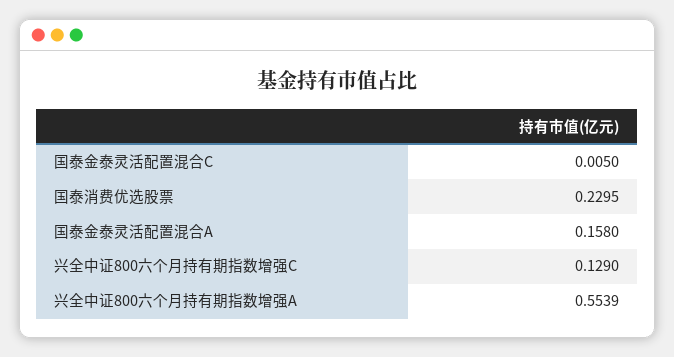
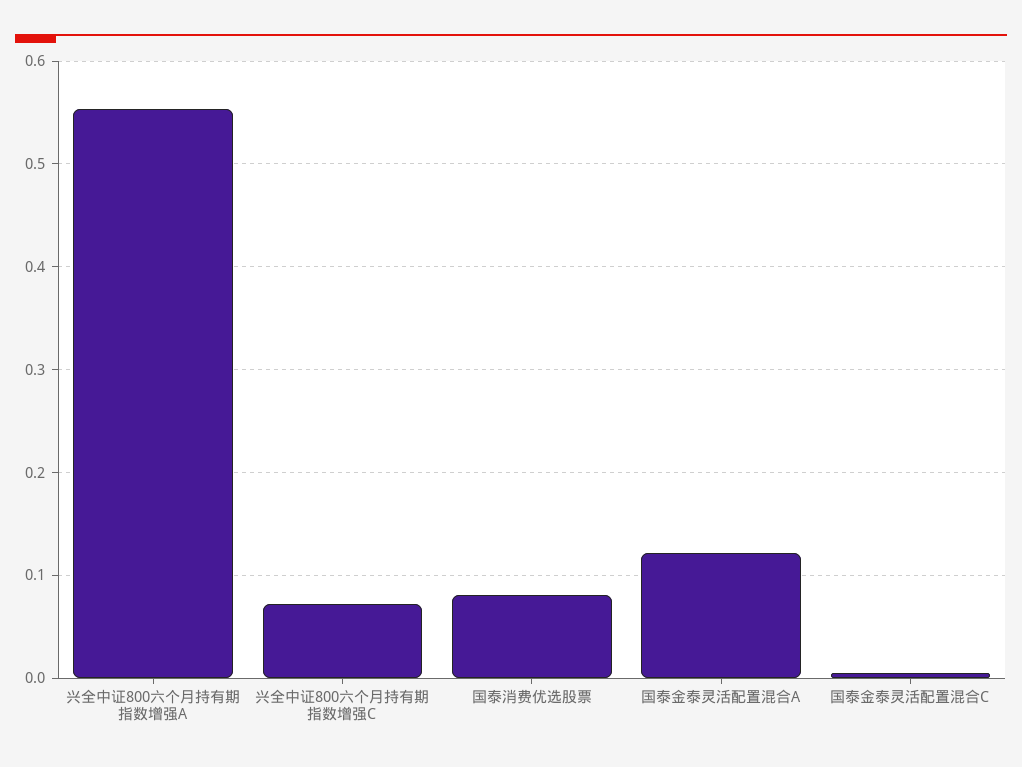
  {
    "国泰金泰灵活配置混合C": 0.005,
-   "国泰消费优选股票": 0.2295,
+   "国泰消费优选股票": 0.08,
-   "国泰金泰灵活配置混合A": 0.158,
+   "国泰金泰灵活配置混合A": 0.12,
-   "兴全中证800六个月持有期指数增强C": 0.129,
+   "兴全中证800六个月持有期指数增强C": 0.07,
    "兴全中证800六个月持有期指数增强A": 0.5539
  }

